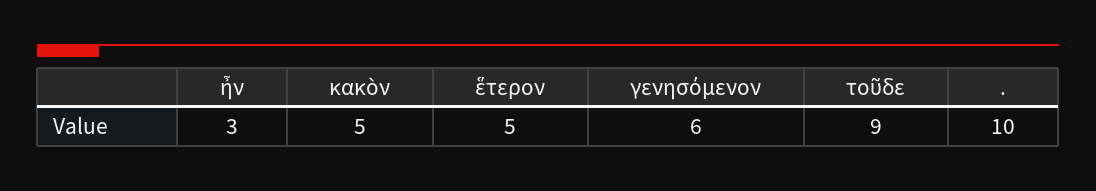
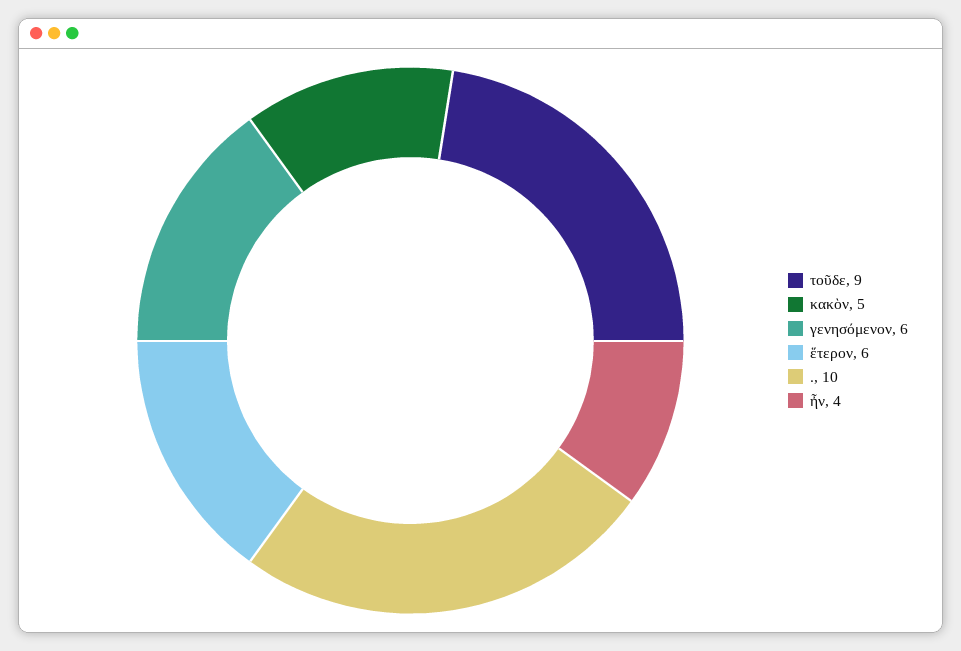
  {
-   "ἦν": 3,
+   "ἦν": 4,
    "κακὸν": 5,
-   "ἕτερον": 5,
+   "ἕτερον": 6,
    "γενησόμενον": 6,
    "τοῦδε": 9,
    ".": 10
  }

